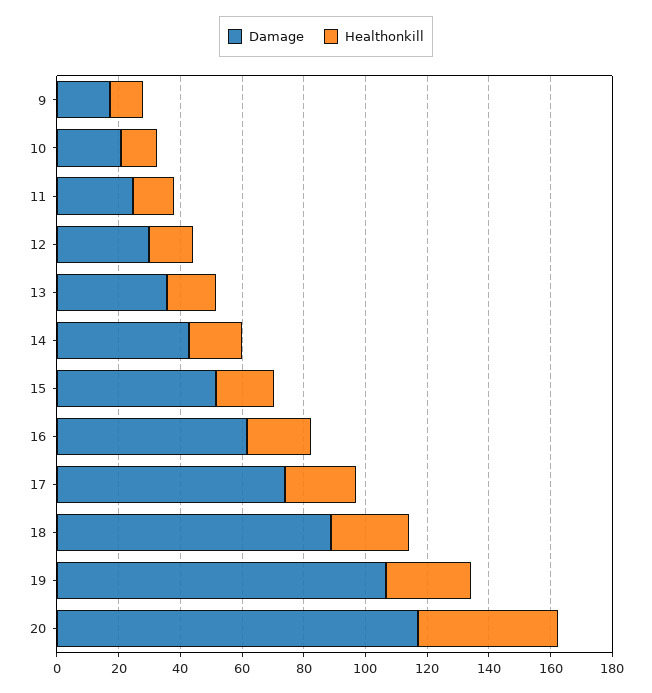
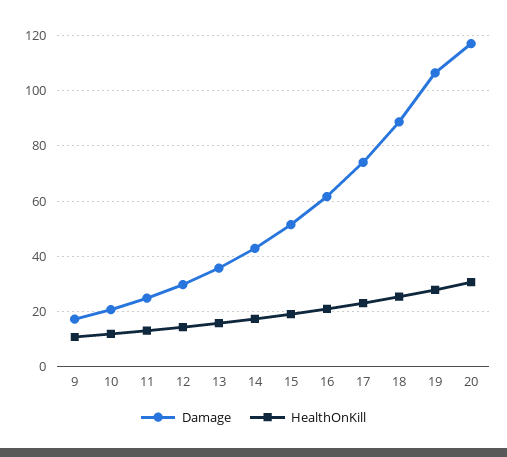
  {
    "Damage": {
      "9": 17.5,
      "10": 20,
      "11": 25,
      "12": 30,
      "13": 35,
      "14": 42.5,
      "15": 52.5,
      "16": 62.5,
      "17": 75,
      "18": 87.5,
      "19": 107.5,
      "20": 117.5
    },
    "Healthonkill": {
      "9": 10,
      "10": 12.5,
      "11": 12.5,
      "12": 15,
      "13": 15,
      "14": 17.5,
      "15": 20,
      "16": 20,
      "17": 22.5,
      "18": 25,
      "19": 27.5,
-     "20": 45
+     "20": 30
    }
  }

